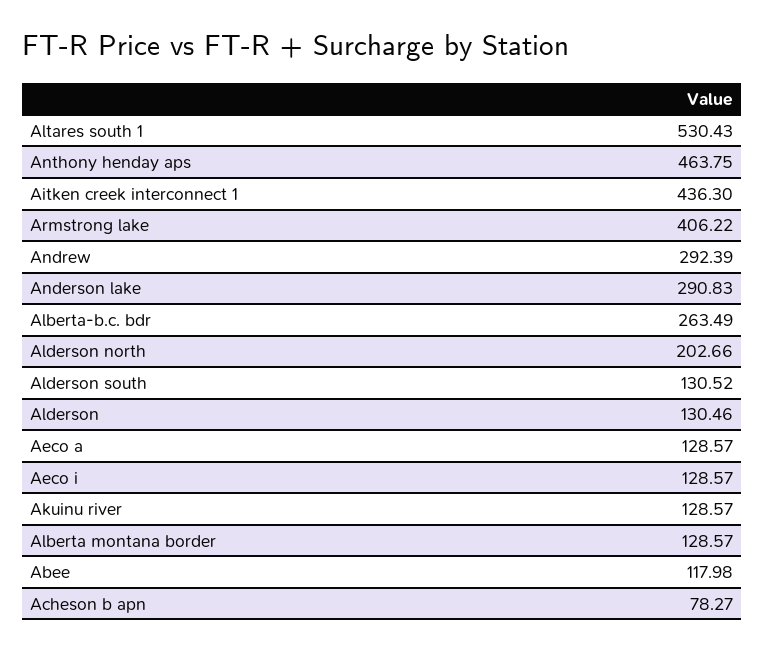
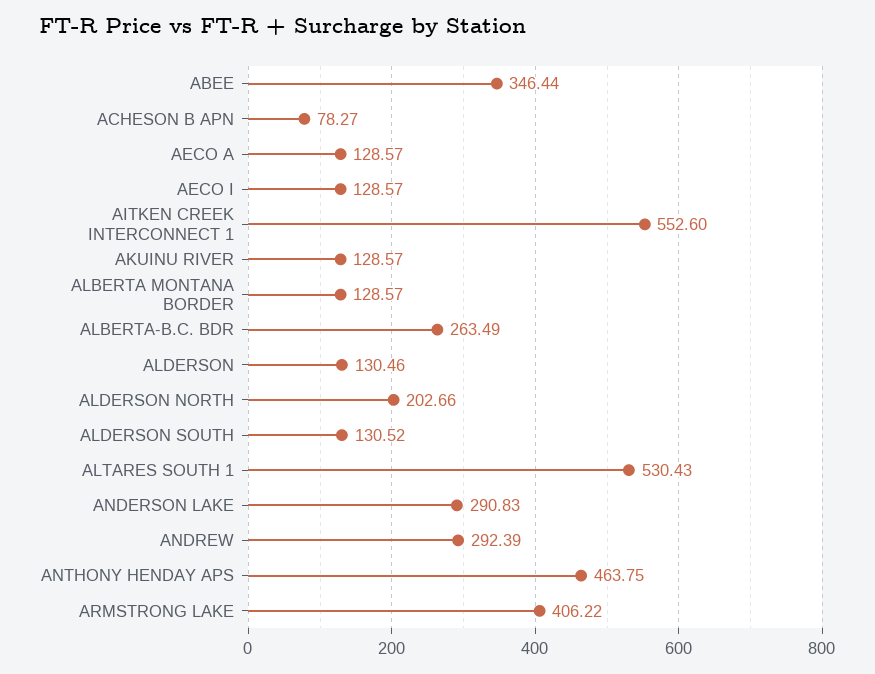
  {
    "Altares south 1": 530.43,
    "Anthony henday aps": 463.75,
-   "Aitken creek interconnect 1": 436.3,
+   "Aitken creek interconnect 1": 552.6,
    "Armstrong lake": 406.22,
    "Andrew": 292.39,
    "Anderson lake": 290.83,
    "Alberta-b.c. bdr": 263.49,
    "Alderson north": 202.66,
    "Alderson south": 130.52,
    "Alderson": 130.46,
    "Aeco a": 128.57,
    "Aeco i": 128.57,
    "Akuinu river": 128.57,
    "Alberta montana border": 128.57,
-   "Abee": 117.98,
+   "Abee": 346.44,
    "Acheson b apn": 78.27
  }

